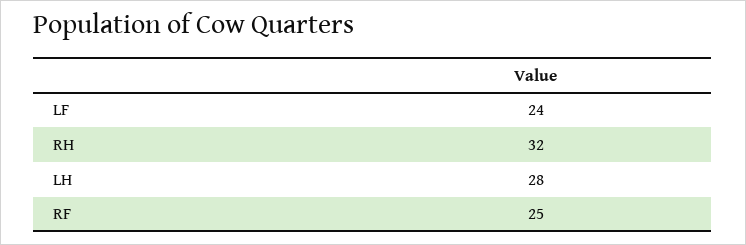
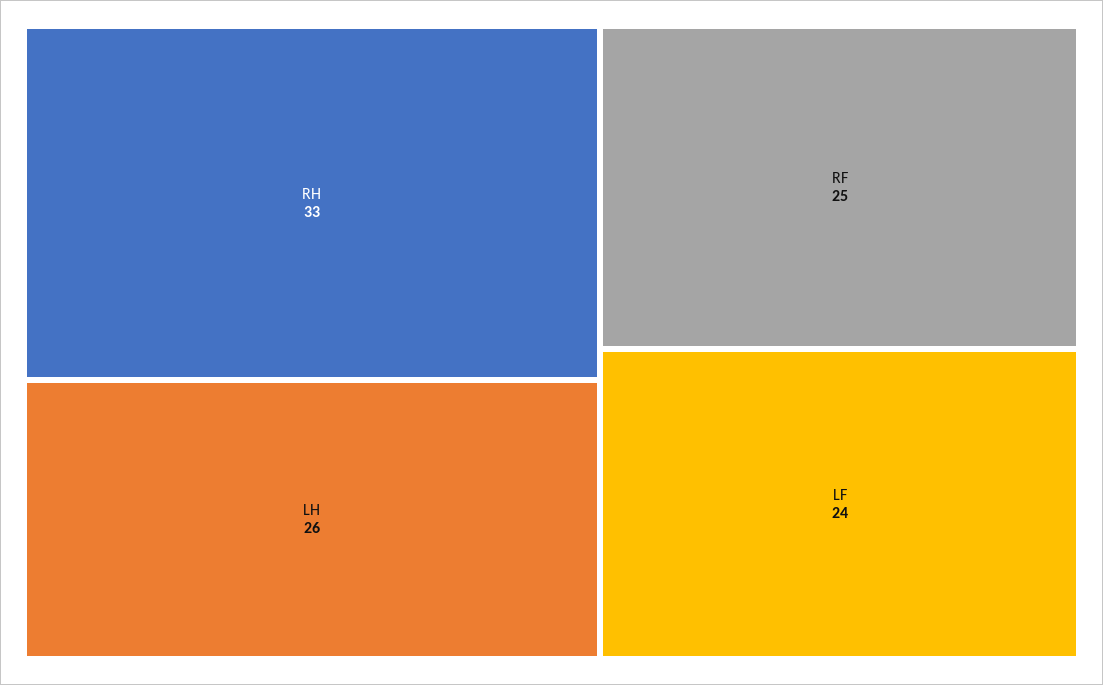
  {
    "LF": 24,
-   "RH": 32,
+   "RH": 33,
-   "LH": 28,
+   "LH": 26,
    "RF": 25
  }

